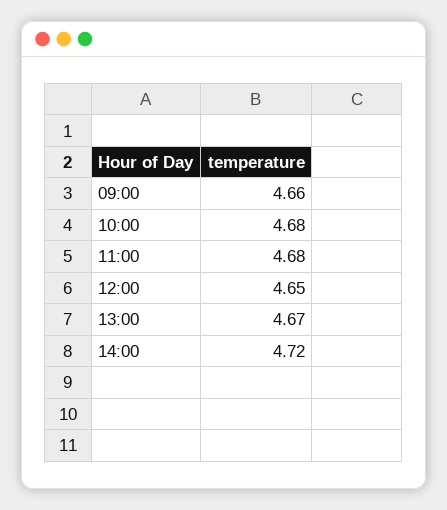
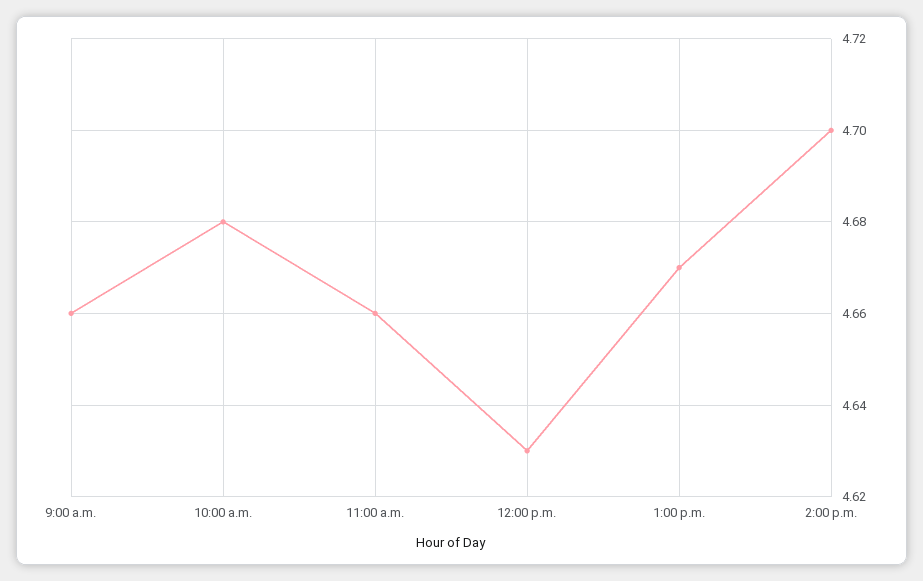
  {
    "09:00": 4.66,
    "10:00": 4.68,
-   "11:00": 4.68,
+   "11:00": 4.66,
-   "12:00": 4.65,
+   "12:00": 4.63,
    "13:00": 4.67,
-   "14:00": 4.72
+   "14:00": 4.7
  }

